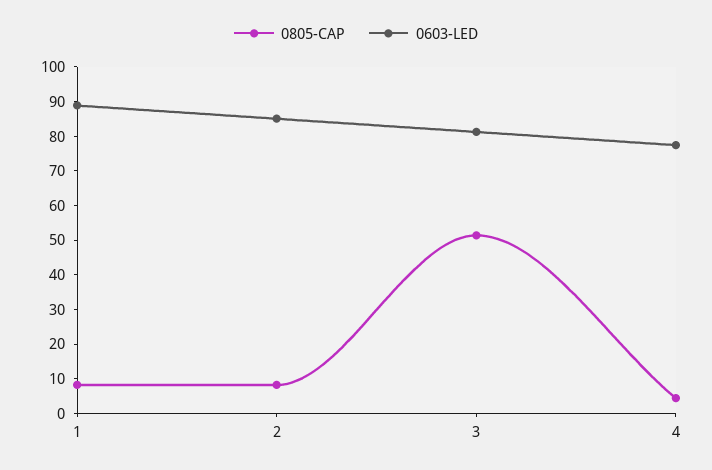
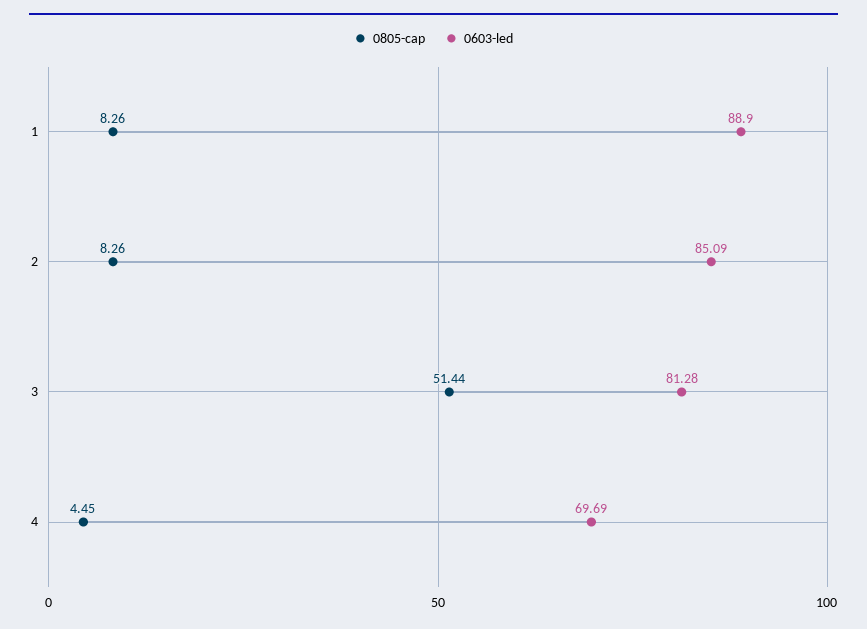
  {
    "0805-CAP": {
      "1": 8.26,
      "2": 8.26,
      "3": 51.44,
      "4": 4.45
    },
    "0603-LED": {
      "1": 88.9,
      "2": 85.09,
      "3": 81.28,
-     "4": 77.5
+     "4": 69.69
    }
  }

